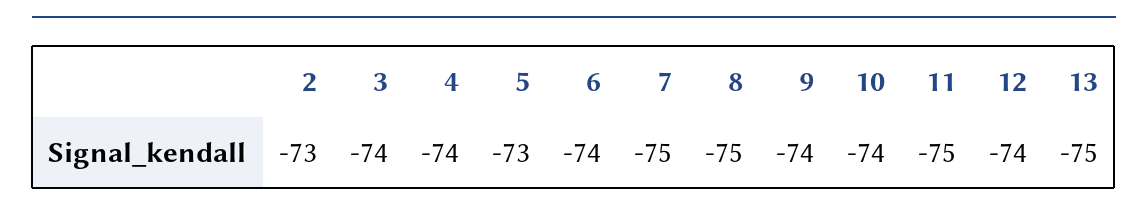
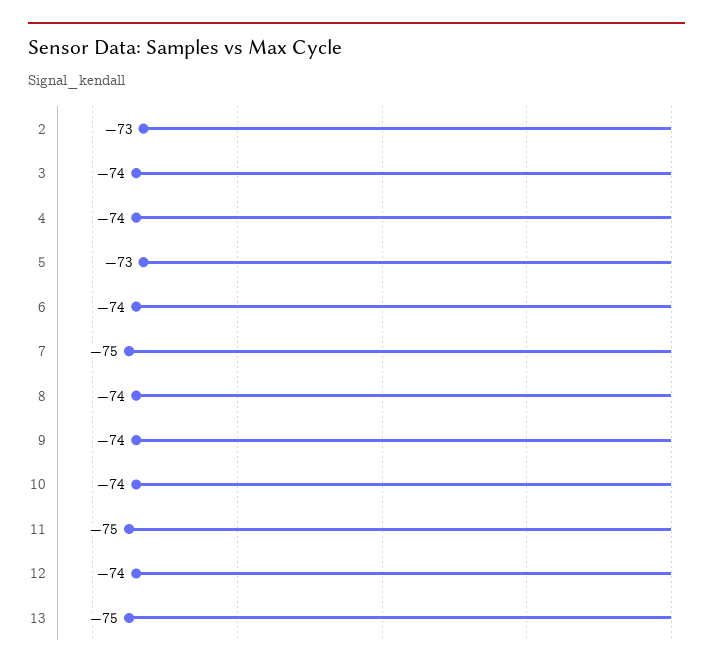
  {
    "2": -73,
    "3": -74,
    "4": -74,
    "5": -73,
    "6": -74,
    "7": -75,
-   "8": -75,
+   "8": -74,
    "9": -74,
    "10": -74,
    "11": -75,
    "12": -74,
    "13": -75
  }

